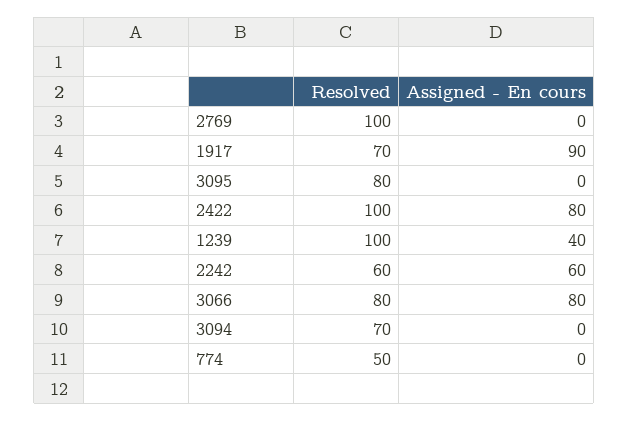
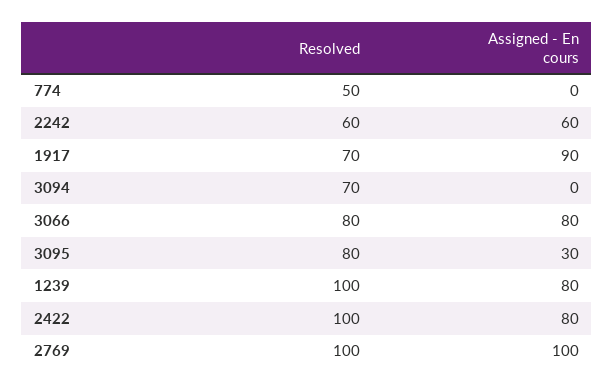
  {
    "Resolved": {
      "2769": 100,
      "1917": 70,
      "3095": 80,
      "2422": 100,
      "1239": 100,
      "2242": 60,
      "3066": 80,
      "3094": 70,
      "774": 50
    },
    "Assigned - En cours": {
-     "2769": 0,
+     "2769": 100,
      "1917": 90,
-     "3095": 0,
+     "3095": 30,
      "2422": 80,
-     "1239": 40,
+     "1239": 80,
      "2242": 60,
      "3066": 80,
      "3094": 0,
      "774": 0
    }
  }

